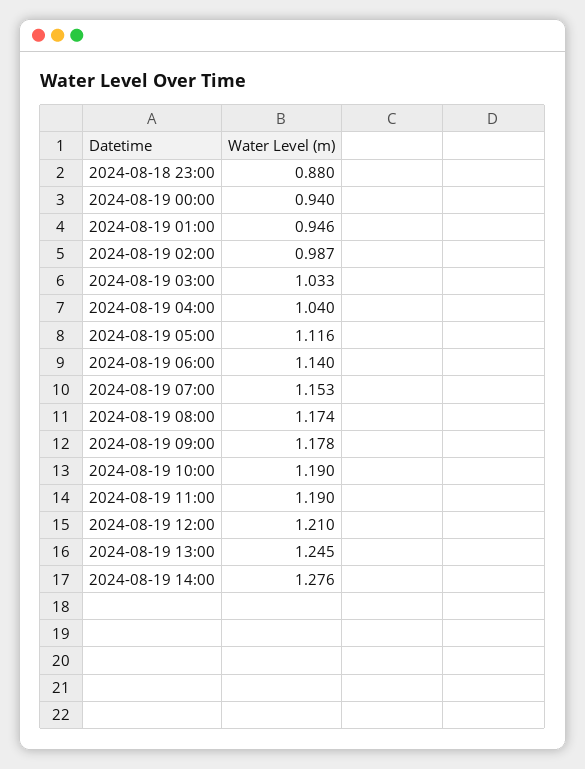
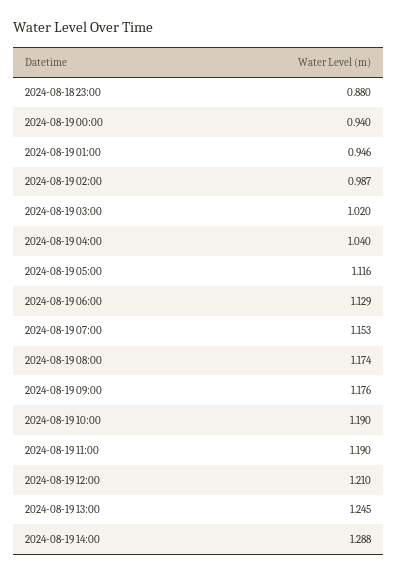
  {
    "2024-08-18 23:00": 0.88,
    "2024-08-19 00:00": 0.94,
    "2024-08-19 01:00": 0.946,
    "2024-08-19 02:00": 0.987,
-   "2024-08-19 03:00": 1.033,
+   "2024-08-19 03:00": 1.02,
    "2024-08-19 04:00": 1.04,
    "2024-08-19 05:00": 1.116,
-   "2024-08-19 06:00": 1.14,
+   "2024-08-19 06:00": 1.129,
    "2024-08-19 07:00": 1.153,
    "2024-08-19 08:00": 1.174,
-   "2024-08-19 09:00": 1.178,
+   "2024-08-19 09:00": 1.176,
    "2024-08-19 10:00": 1.19,
    "2024-08-19 11:00": 1.19,
    "2024-08-19 12:00": 1.21,
    "2024-08-19 13:00": 1.245,
-   "2024-08-19 14:00": 1.276
+   "2024-08-19 14:00": 1.288
  }

